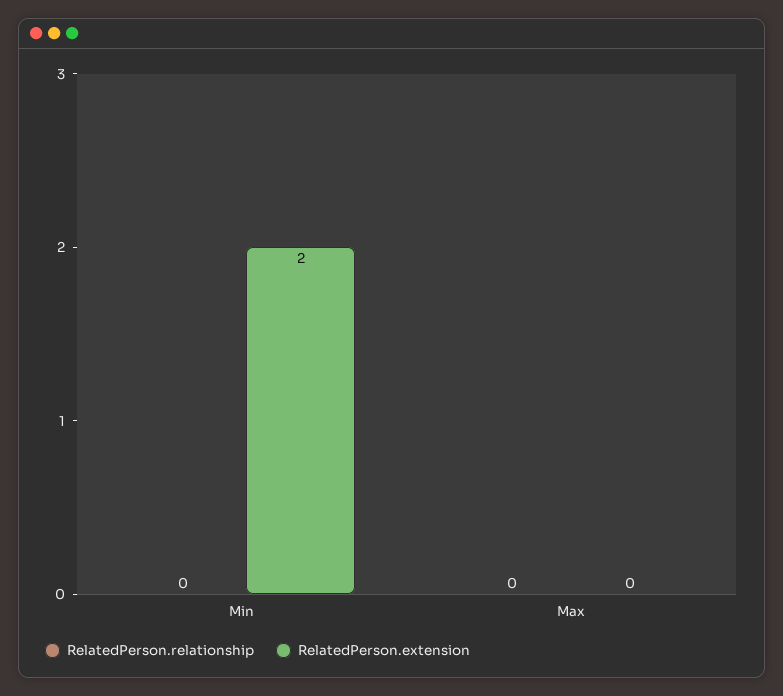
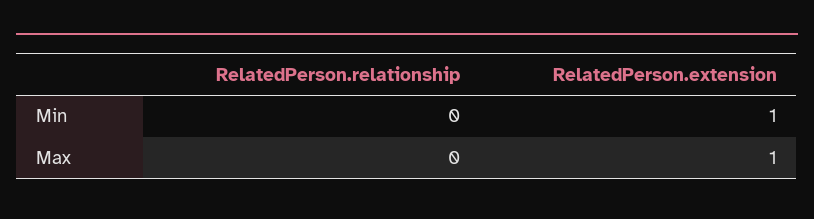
  {
    "RelatedPerson.relationship": {
      "Min": 0,
      "Max": 0
    },
    "RelatedPerson.extension": {
-     "Min": 2,
+     "Min": 1,
-     "Max": 0
+     "Max": 1
    }
  }

